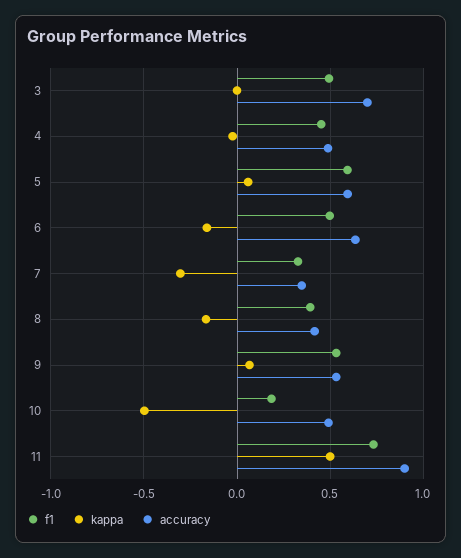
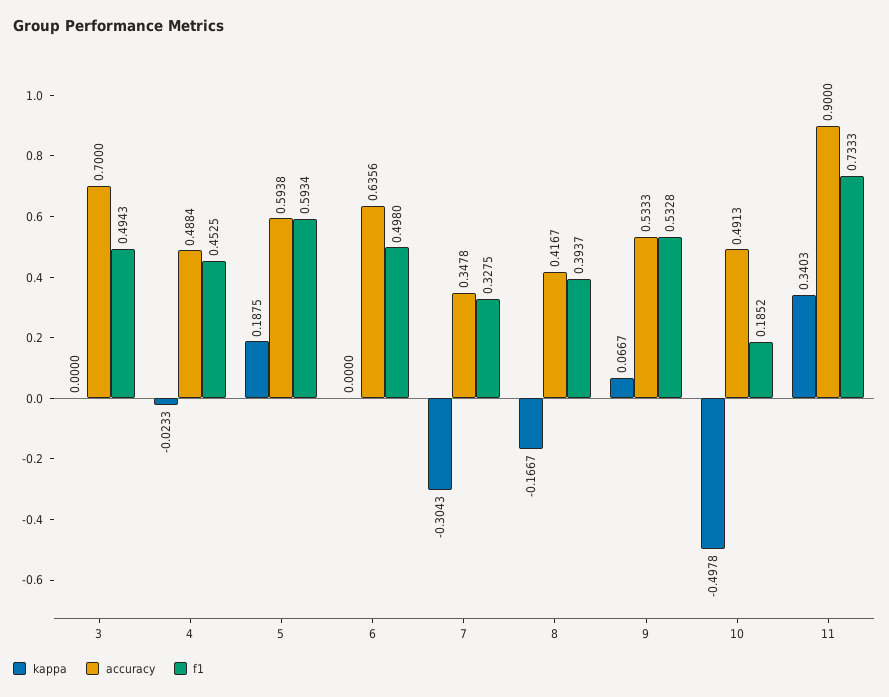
  {
    "f1": {
      "3": 0.4943,
      "4": 0.4525,
      "5": 0.5934,
      "6": 0.498,
      "7": 0.3275,
      "8": 0.3937,
      "9": 0.5328,
      "10": 0.1852,
      "11": 0.7333
    },
    "kappa": {
      "3": 0,
      "4": -0.0233,
-     "5": 0.05,
+     "5": 0.1875,
-     "6": -0.15,
+     "6": 0,
      "7": -0.3043,
      "8": -0.1667,
      "9": 0.0667,
      "10": -0.4978,
-     "11": 0.5
+     "11": 0.3403
    },
    "accuracy": {
      "3": 0.7,
      "4": 0.4884,
      "5": 0.5938,
      "6": 0.6356,
      "7": 0.3478,
      "8": 0.4167,
      "9": 0.5333,
      "10": 0.4913,
      "11": 0.9
    }
  }

